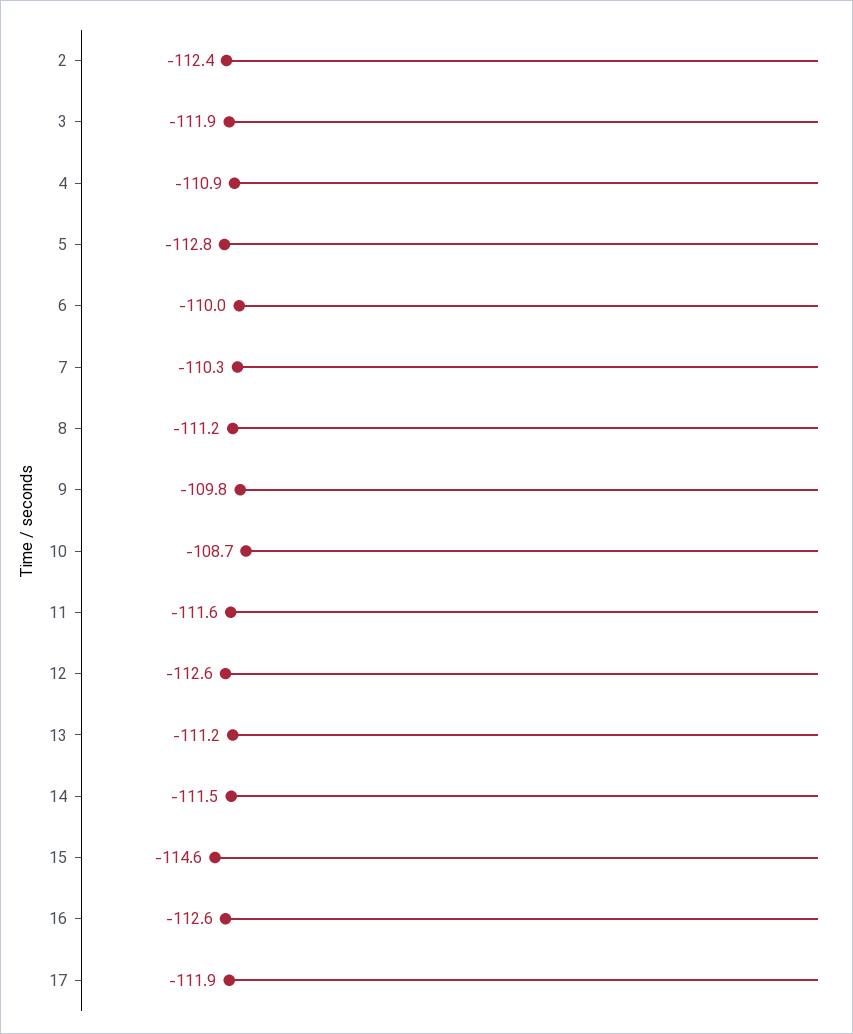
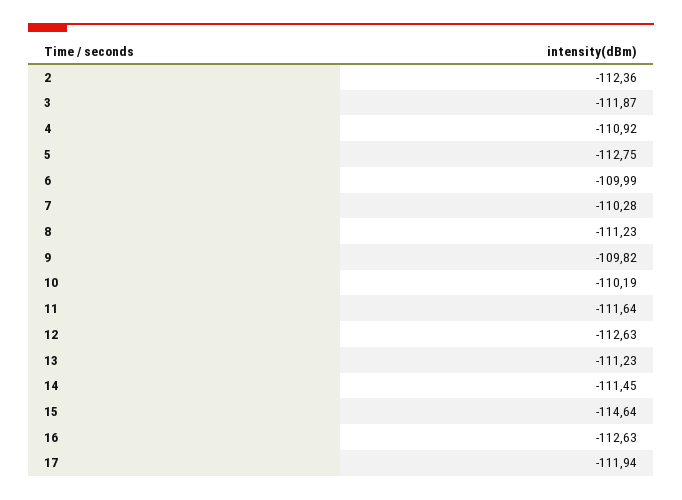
  {
    "2": -112.36,
    "3": -111.87,
    "4": -110.92,
    "5": -112.75,
    "6": -109.99,
    "7": -110.28,
    "8": -111.23,
    "9": -109.82,
-   "10": -108.7,
+   "10": -110.19,
    "11": -111.64,
    "12": -112.63,
    "13": -111.23,
    "14": -111.45,
    "15": -114.64,
    "16": -112.63,
    "17": -111.94
  }

